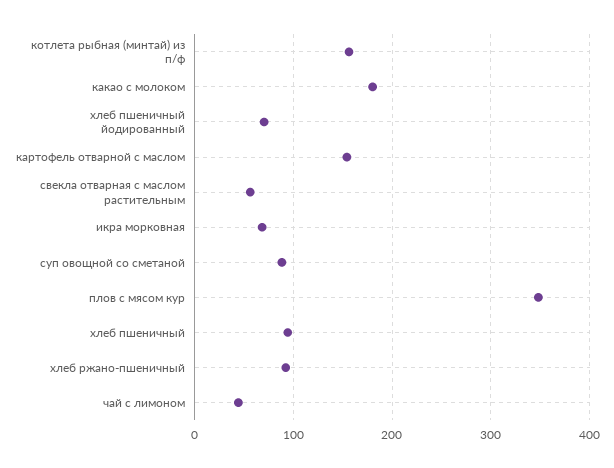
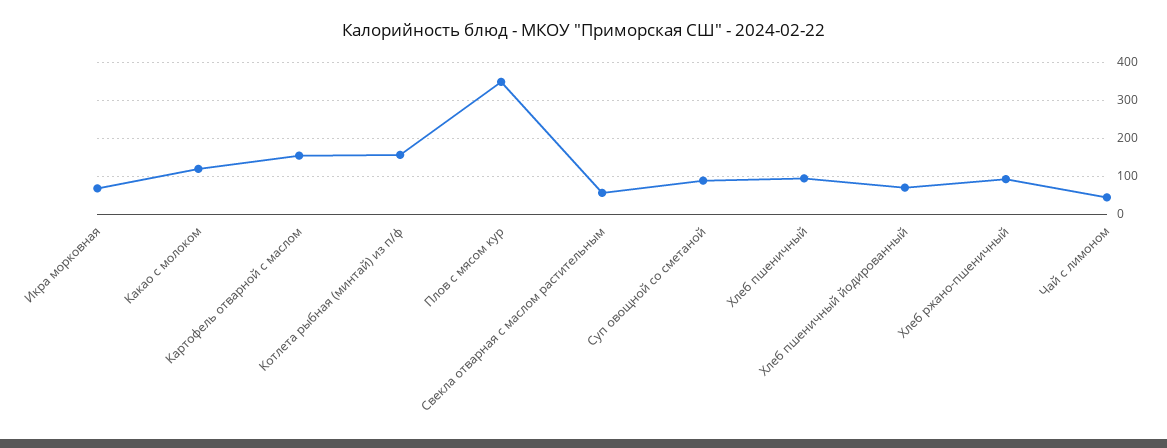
  {
    "котлета рыбная (минтай) из п/ф": 160,
-   "какао с молоком": 180,
+   "какао с молоком": 120,
    "хлеб пшеничный йодированный": 70,
    "картофель отварной с маслом": 150,
    "свекла отварная с маслом растительным": 60,
    "икра морковная": 70,
    "суп овощной со сметаной": 90,
    "плов с мясом кур": 350,
    "хлеб пшеничный": 90,
    "хлеб ржано-пшеничный": 90,
    "чай с лимоном": 40
  }

